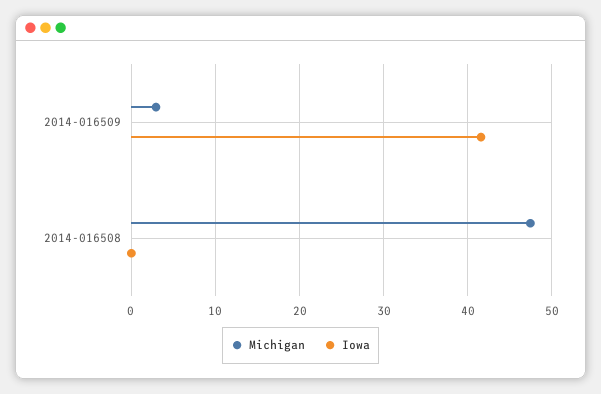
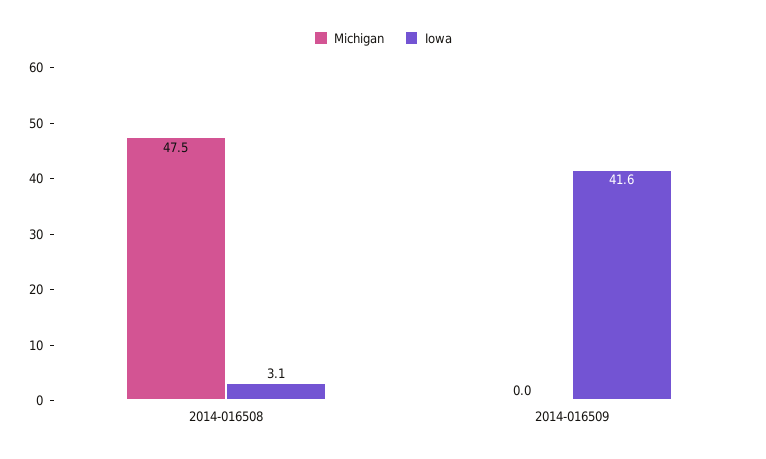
  {
    "Michigan": {
-     "2014-016509": 3,
+     "2014-016509": 0,
      "2014-016508": 47.5
    },
    "Iowa": {
      "2014-016509": 41.6,
-     "2014-016508": 0
+     "2014-016508": 3.1
    }
  }

